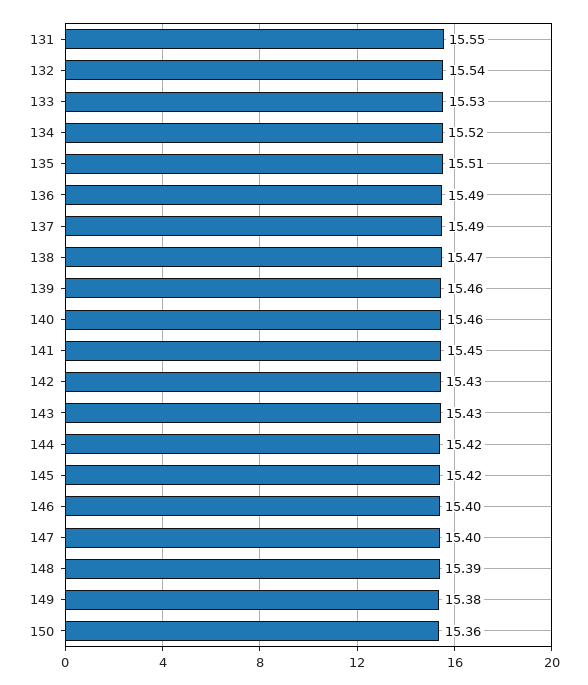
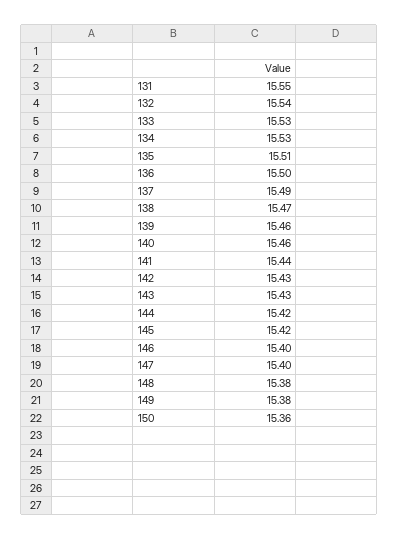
  {
    "131": 15.55,
    "132": 15.54,
    "133": 15.53,
-   "134": 15.52,
+   "134": 15.53,
    "135": 15.51,
-   "136": 15.49,
+   "136": 15.5,
    "137": 15.49,
    "138": 15.47,
    "139": 15.46,
    "140": 15.46,
-   "141": 15.45,
+   "141": 15.44,
    "142": 15.43,
    "143": 15.43,
    "144": 15.42,
    "145": 15.42,
    "146": 15.4,
    "147": 15.4,
-   "148": 15.39,
+   "148": 15.38,
    "149": 15.38,
    "150": 15.36
  }

